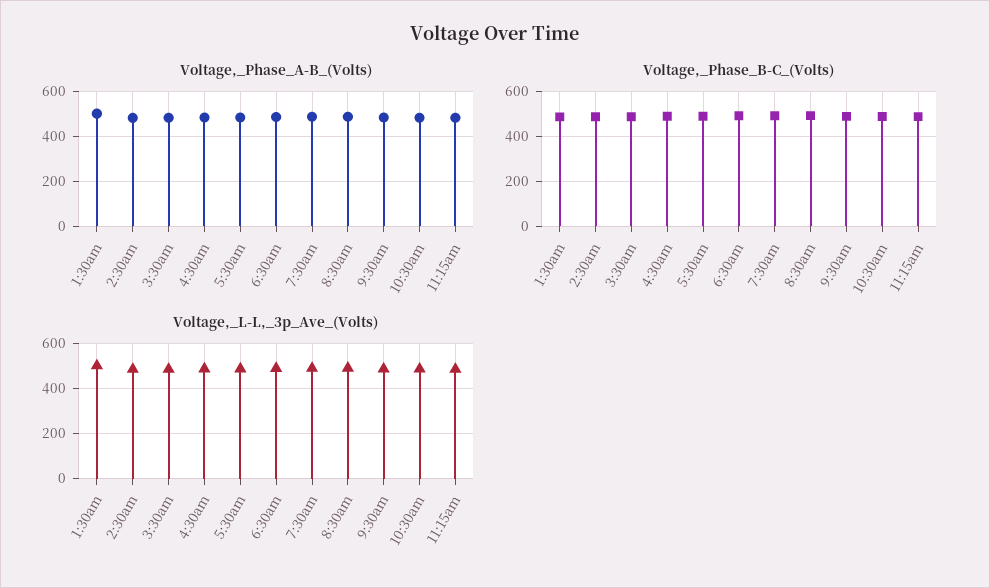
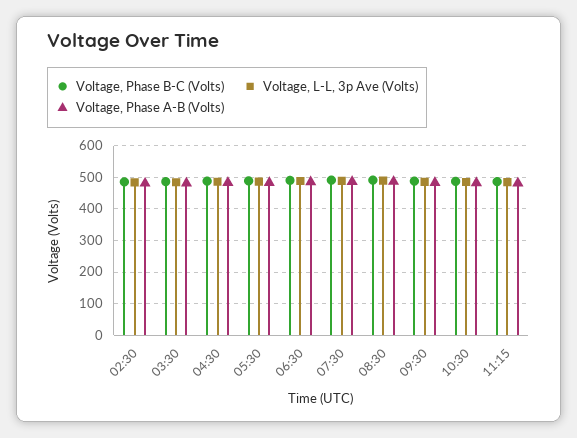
  {
    "Voltage,_Phase_A-B_(Volts)": {
-     "1:30am": 500,
      "2:30am": 480,
      "3:30am": 480,
      "4:30am": 480,
      "5:30am": 480,
      "6:30am": 480,
      "7:30am": 480,
      "8:30am": 480,
      "9:30am": 480,
      "10:30am": 480,
      "11:15am": 480
    },
    "Voltage,_Phase_B-C_(Volts)": {
-     "1:30am": 500,
      "2:30am": 480,
      "3:30am": 480,
      "4:30am": 480,
      "5:30am": 480,
      "6:30am": 500,
      "7:30am": 500,
      "8:30am": 500,
      "9:30am": 480,
      "10:30am": 480,
      "11:15am": 480
    },
    "Voltage,_L-L,_3p_Ave_(Volts)": {
-     "1:30am": 500,
      "2:30am": 480,
      "3:30am": 480,
      "4:30am": 480,
      "5:30am": 480,
      "6:30am": 480,
      "7:30am": 480,
      "8:30am": 480,
      "9:30am": 480,
      "10:30am": 480,
      "11:15am": 480
    }
  }

